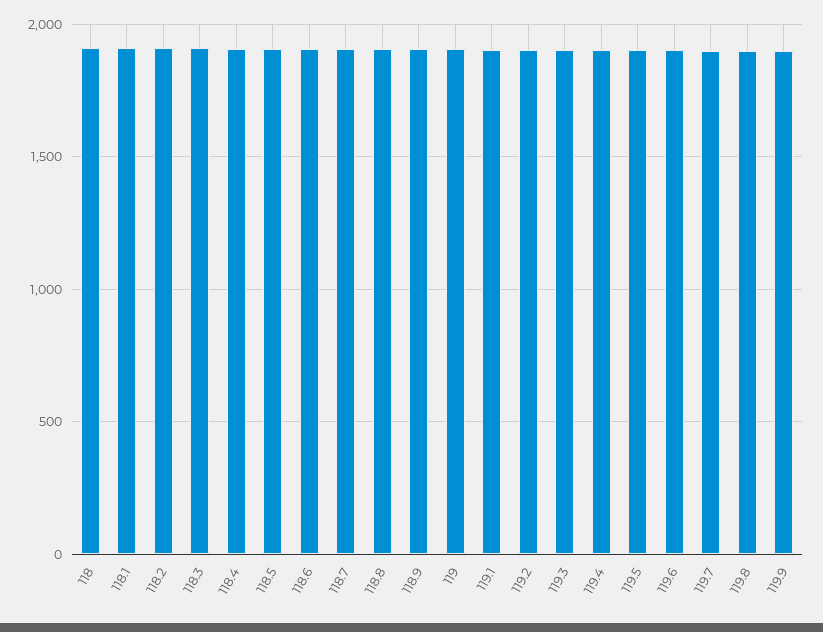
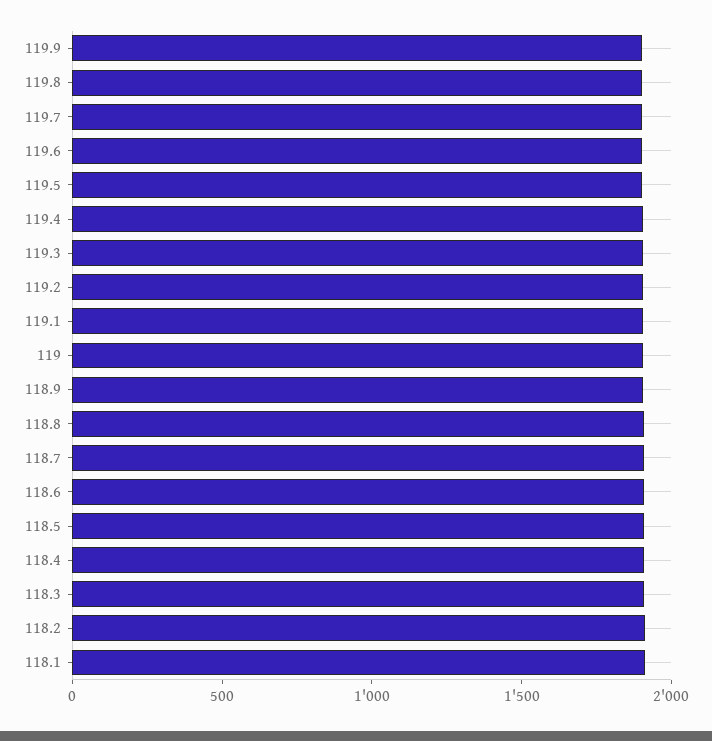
  {
-   "118": 1900,
    "118.1": 1900,
    "118.2": 1900,
    "118.3": 1900,
    "118.4": 1900,
    "118.5": 1900,
    "118.6": 1900,
    "118.7": 1900,
    "118.8": 1900,
    "118.9": 1900,
    "119": 1900,
    "119.1": 1900,
    "119.2": 1900,
    "119.3": 1900,
    "119.4": 1900,
    "119.5": 1900,
    "119.6": 1900,
    "119.7": 1900,
    "119.8": 1900,
    "119.9": 1900
  }

